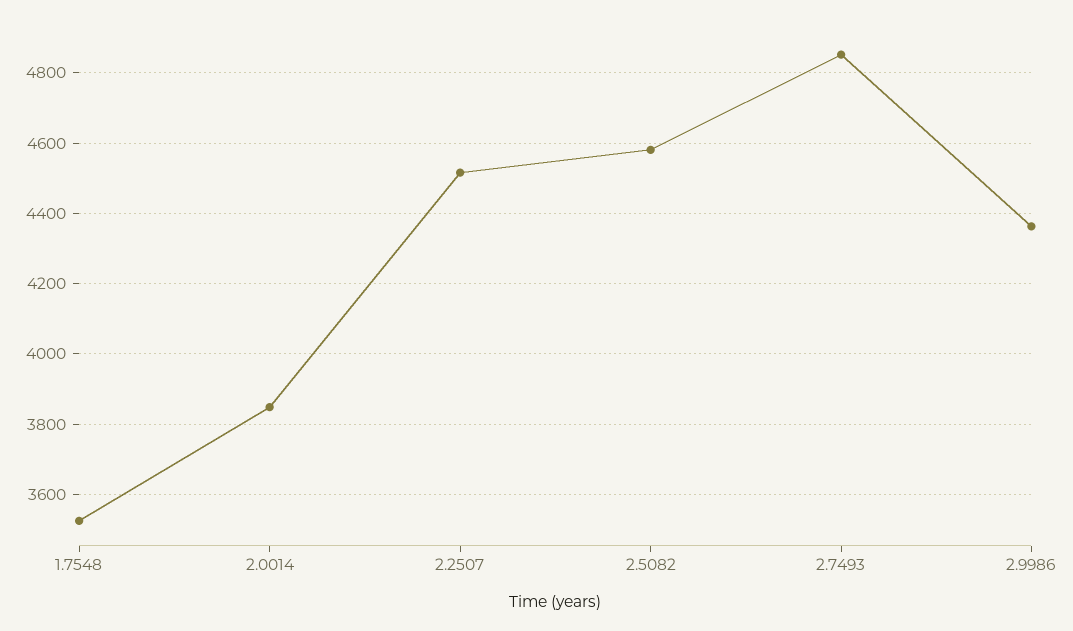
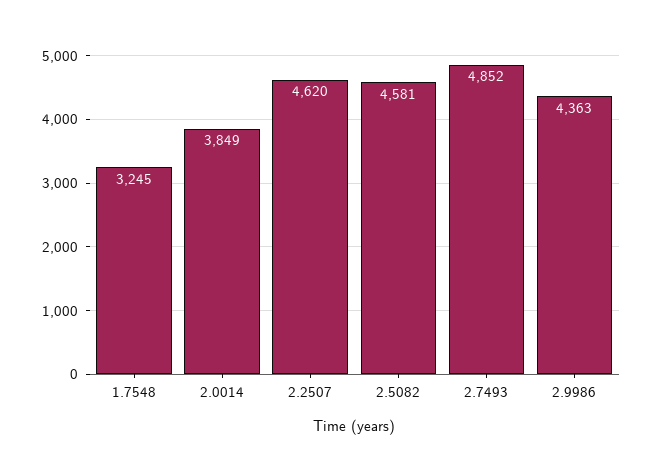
  {
-   "1.7548": 3520,
+   "1.7548": 3245,
    "2.0014": 3849,
-   "2.2507": 4520,
+   "2.2507": 4620,
    "2.5082": 4581,
    "2.7493": 4852,
    "2.9986": 4363
  }

